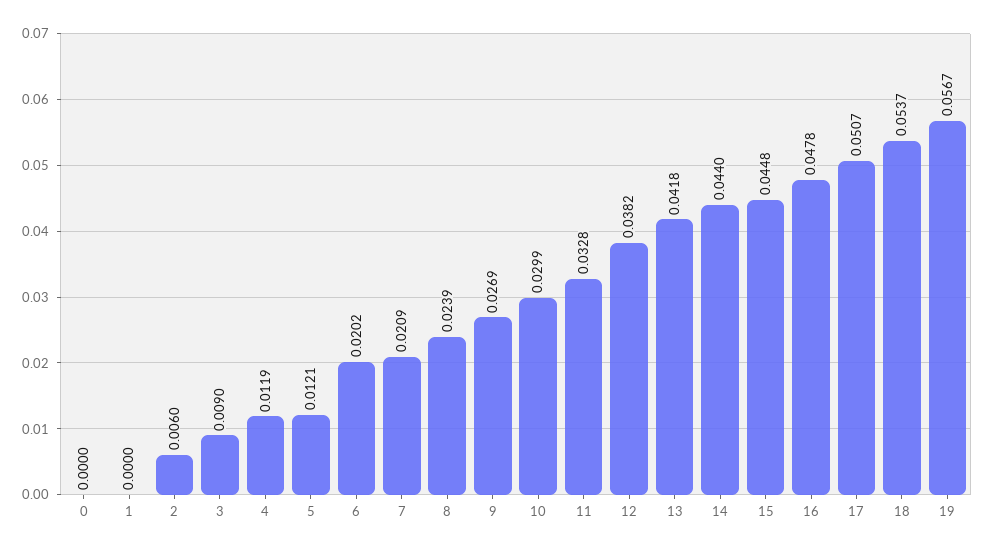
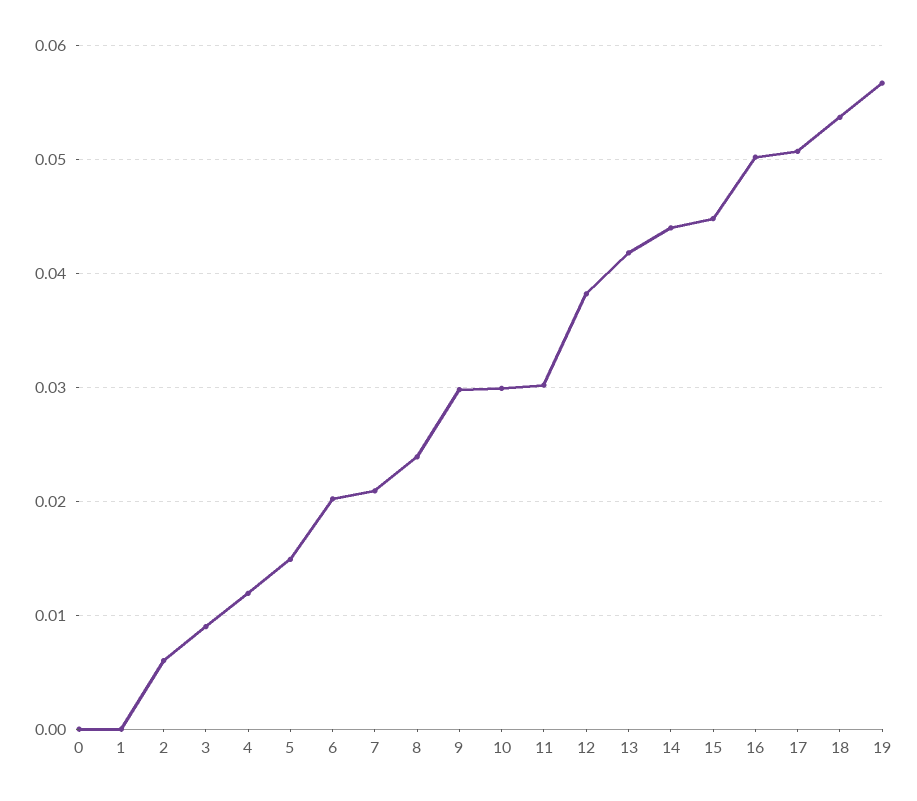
  {
    "0": 0,
    "1": 0,
    "2": 0.006,
    "3": 0.009,
    "4": 0.0119,
-   "5": 0.0121,
+   "5": 0.015,
    "6": 0.0202,
    "7": 0.0209,
    "8": 0.0239,
-   "9": 0.0269,
+   "9": 0.03,
    "10": 0.0299,
-   "11": 0.0328,
+   "11": 0.03,
    "12": 0.0382,
    "13": 0.0418,
    "14": 0.044,
    "15": 0.0448,
-   "16": 0.0478,
+   "16": 0.05,
    "17": 0.0507,
    "18": 0.0537,
    "19": 0.0567
  }

